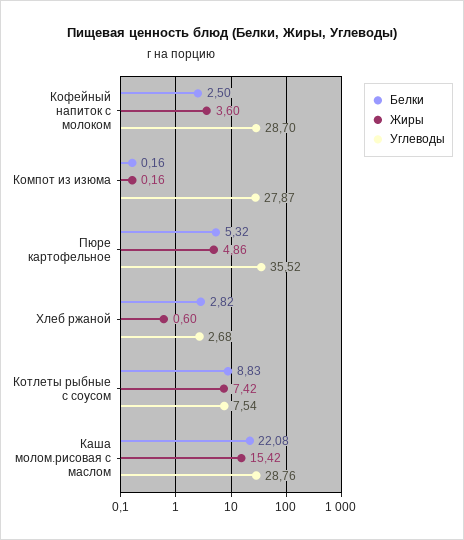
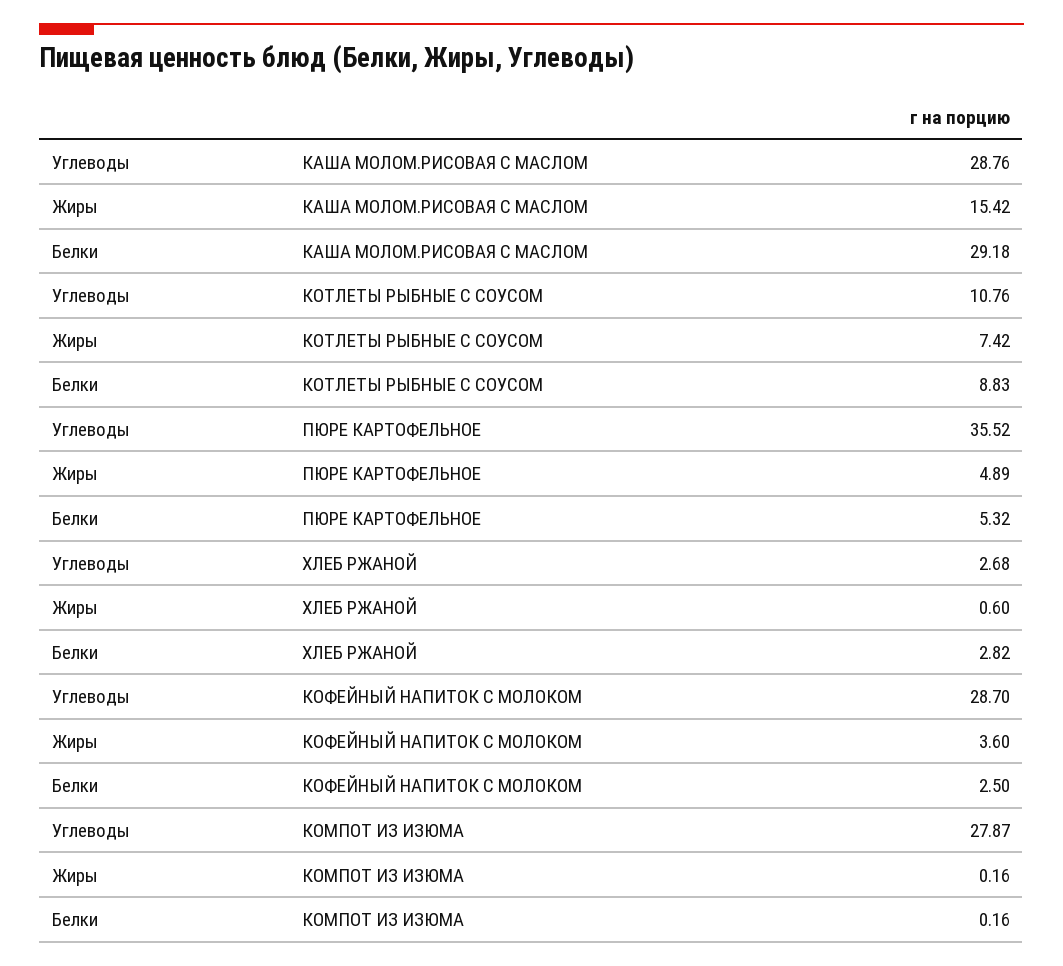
  {
    "Белки": {
      "Кофейный напиток с молоком": 2.5,
      "Компот из изюма": 0.16,
      "Пюре картофельное": 5.32,
      "Хлеб ржаной": 2.82,
      "Котлеты рыбные с соусом": 8.83,
-     "Каша молом.рисовая с маслом": 22.08
+     "Каша молом.рисовая с маслом": 29.18
    },
    "Жиры": {
      "Кофейный напиток с молоком": 3.6,
      "Компот из изюма": 0.16,
-     "Пюре картофельное": 4.86,
+     "Пюре картофельное": 4.89,
      "Хлеб ржаной": 0.6,
      "Котлеты рыбные с соусом": 7.42,
      "Каша молом.рисовая с маслом": 15.42
    },
    "Углеводы": {
      "Кофейный напиток с молоком": 28.7,
      "Компот из изюма": 27.87,
      "Пюре картофельное": 35.52,
      "Хлеб ржаной": 2.68,
-     "Котлеты рыбные с соусом": 7.54,
+     "Котлеты рыбные с соусом": 10.76,
      "Каша молом.рисовая с маслом": 28.76
    }
  }

